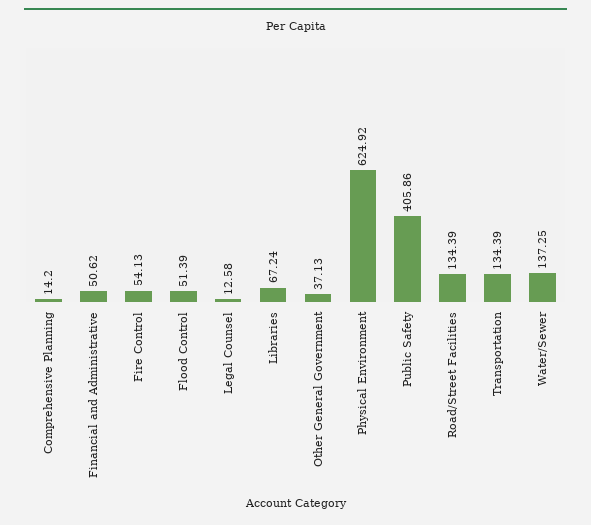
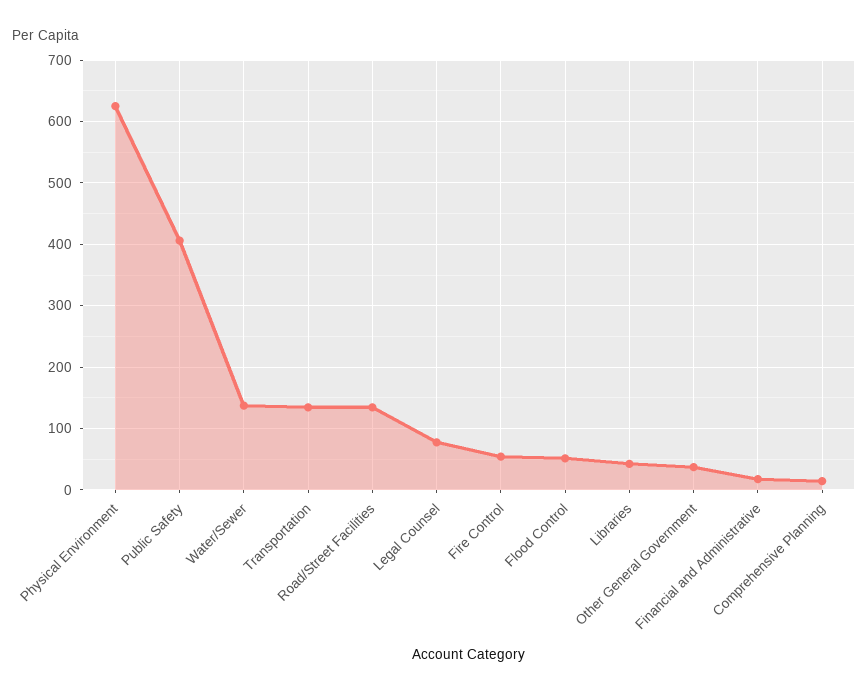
  {
    "Comprehensive Planning": 14.2,
-   "Financial and Administrative": 50.62,
+   "Financial and Administrative": 20,
    "Fire Control": 54.13,
    "Flood Control": 51.39,
-   "Legal Counsel": 12.58,
+   "Legal Counsel": 80,
-   "Libraries": 67.24,
+   "Libraries": 40,
    "Other General Government": 37.13,
    "Physical Environment": 624.92,
    "Public Safety": 405.86,
    "Road/Street Facilities": 134.39,
    "Transportation": 134.39,
    "Water/Sewer": 137.25
  }

